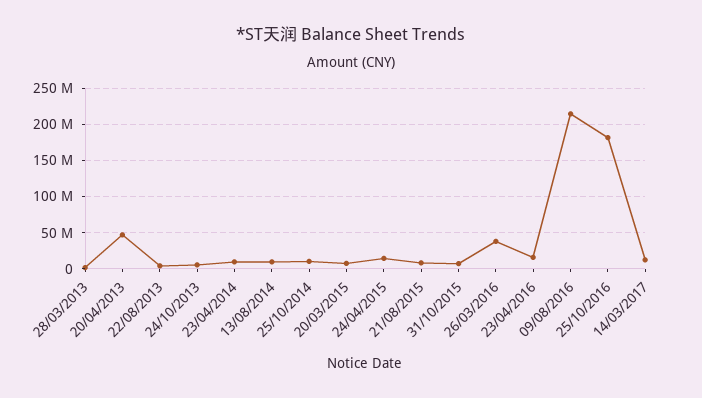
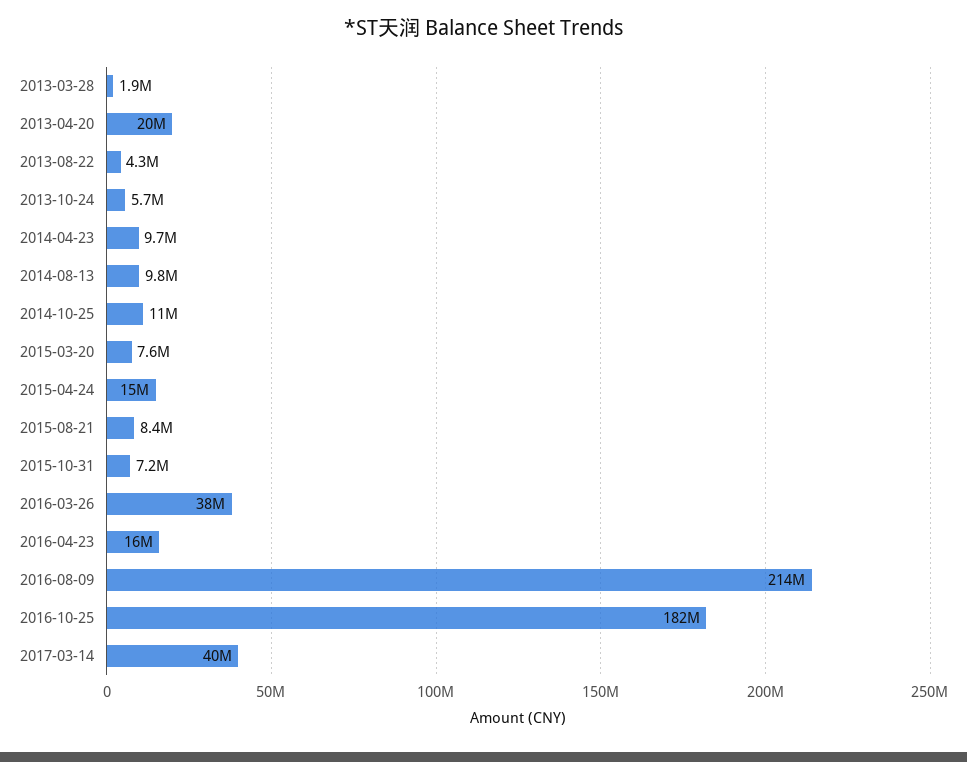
  {
    "28/03/2013": 1900000,
-   "20/04/2013": 50000000,
+   "20/04/2013": 20000000,
    "22/08/2013": 4300000,
    "24/10/2013": 5700000,
    "23/04/2014": 9700000,
    "13/08/2014": 9800000,
    "25/10/2014": 11000000,
    "20/03/2015": 7600000,
    "24/04/2015": 15000000,
    "21/08/2015": 8400000,
    "31/10/2015": 7200000,
    "26/03/2016": 38000000,
    "23/04/2016": 16000000,
    "09/08/2016": 214000000,
    "25/10/2016": 182000000,
-   "14/03/2017": 10000000
+   "14/03/2017": 40000000
  }

